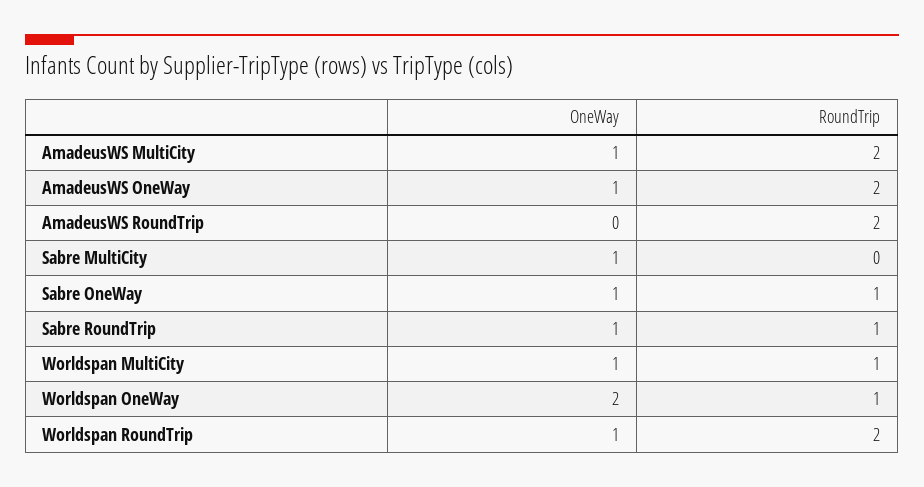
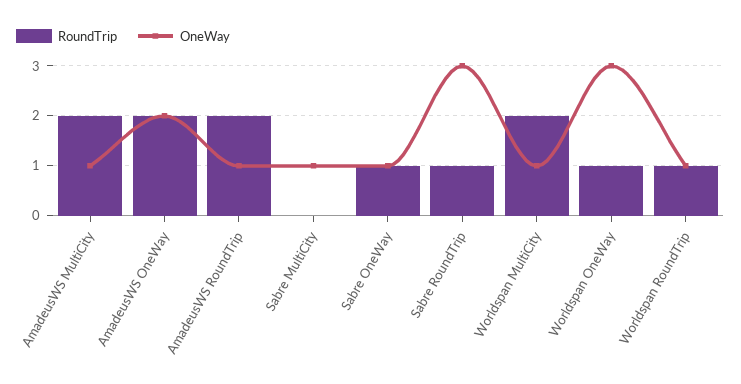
  {
    "OneWay": {
      "AmadeusWS MultiCity": 1,
-     "AmadeusWS OneWay": 1,
+     "AmadeusWS OneWay": 2,
-     "AmadeusWS RoundTrip": 0,
+     "AmadeusWS RoundTrip": 1,
      "Sabre MultiCity": 1,
      "Sabre OneWay": 1,
-     "Sabre RoundTrip": 1,
+     "Sabre RoundTrip": 3,
      "Worldspan MultiCity": 1,
-     "Worldspan OneWay": 2,
+     "Worldspan OneWay": 3,
      "Worldspan RoundTrip": 1
    },
    "RoundTrip": {
      "AmadeusWS MultiCity": 2,
      "AmadeusWS OneWay": 2,
      "AmadeusWS RoundTrip": 2,
      "Sabre MultiCity": 0,
      "Sabre OneWay": 1,
      "Sabre RoundTrip": 1,
-     "Worldspan MultiCity": 1,
+     "Worldspan MultiCity": 2,
      "Worldspan OneWay": 1,
-     "Worldspan RoundTrip": 2
+     "Worldspan RoundTrip": 1
    }
  }

